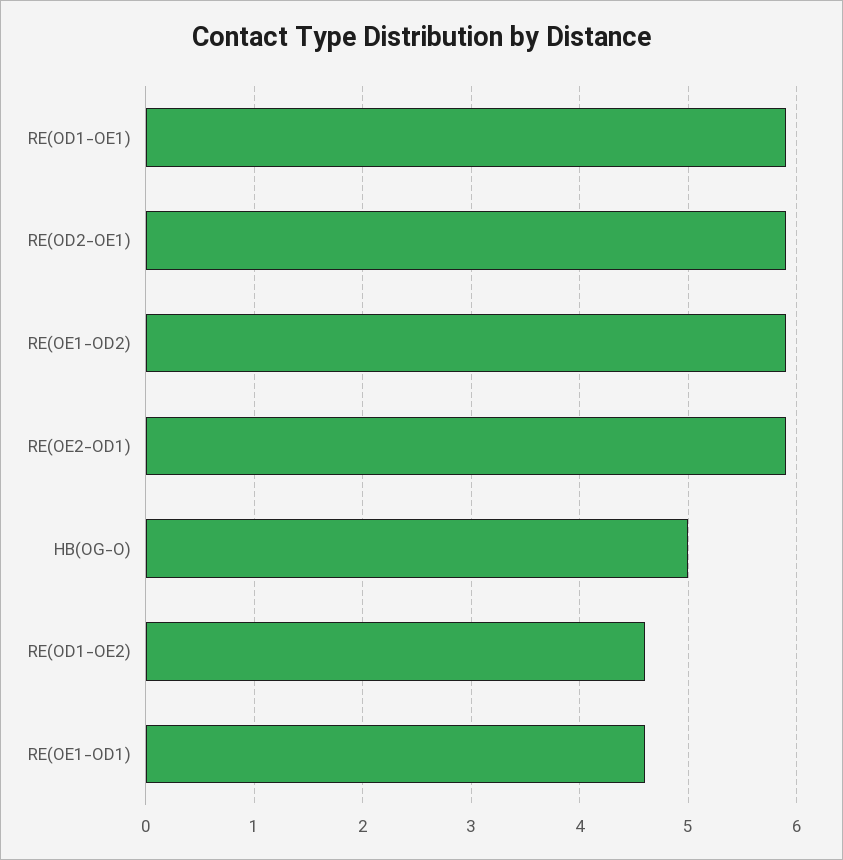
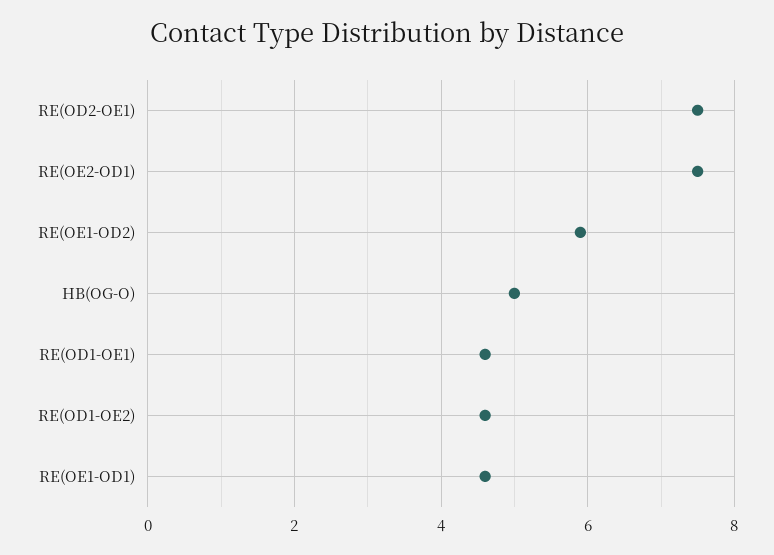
  {
-   "RE(OD1-OE1)": 5.9,
+   "RE(OD1-OE1)": 4.5,
-   "RE(OD2-OE1)": 5.9,
+   "RE(OD2-OE1)": 7.5,
    "RE(OE1-OD2)": 5.9,
-   "RE(OE2-OD1)": 5.9,
+   "RE(OE2-OD1)": 7.5,
    "HB(OG-O)": 5,
    "RE(OD1-OE2)": 4.6,
    "RE(OE1-OD1)": 4.6
  }

